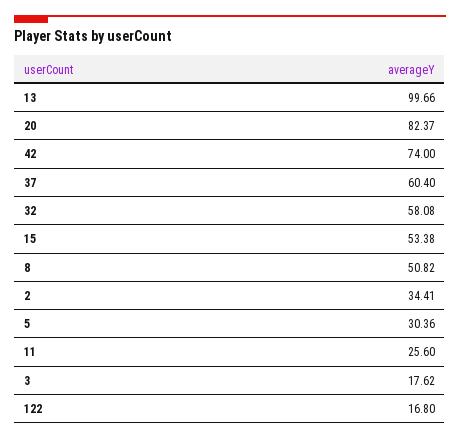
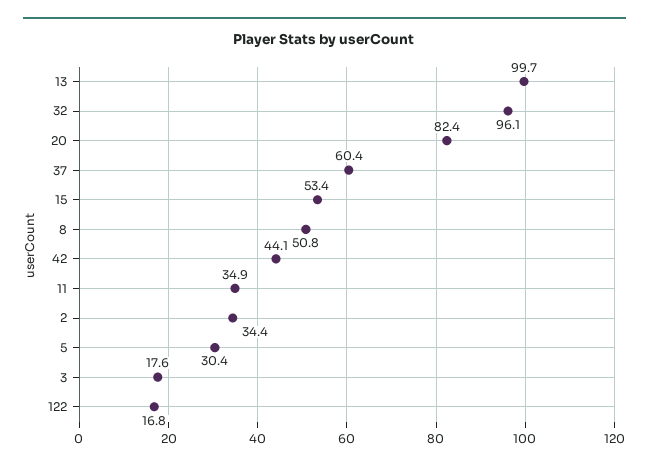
  {
    "13": 99.66,
    "20": 82.37,
-   "42": 74,
+   "42": 44.1,
    "37": 60.4,
-   "32": 58.08,
+   "32": 96.1,
    "15": 53.38,
    "8": 50.82,
    "2": 34.41,
    "5": 30.36,
-   "11": 25.6,
+   "11": 34.9,
    "3": 17.62,
    "122": 16.8
  }

